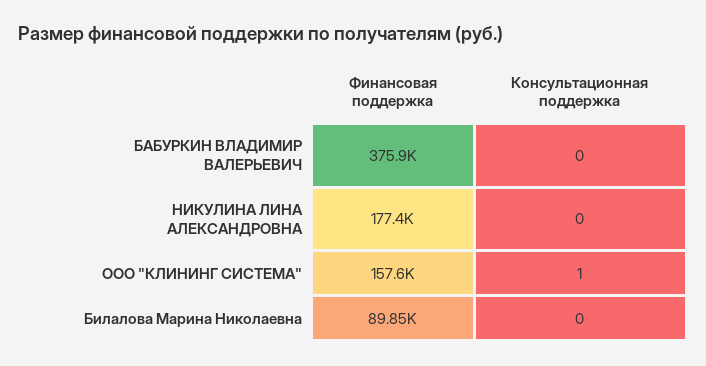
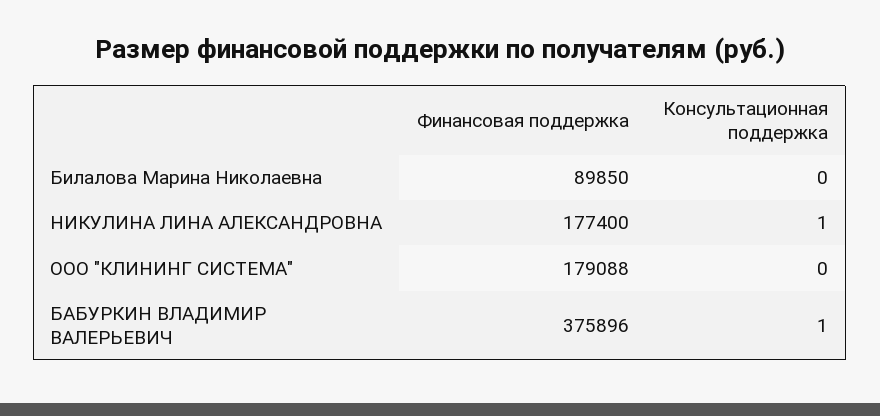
  {
    "Финансовая поддержка": {
      "БАБУРКИН ВЛАДИМИР ВАЛЕРЬЕВИЧ": 375896,
      "НИКУЛИНА ЛИНА АЛЕКСАНДРОВНА": 177400,
-     "ООО \"КЛИНИНГ СИСТЕМА\"": 157600,
+     "ООО \"КЛИНИНГ СИСТЕМА\"": 179088,
      "Билалова Марина Николаевна": 89850
    },
    "Консультационная поддержка": {
-     "БАБУРКИН ВЛАДИМИР ВАЛЕРЬЕВИЧ": 0,
+     "БАБУРКИН ВЛАДИМИР ВАЛЕРЬЕВИЧ": 1,
-     "НИКУЛИНА ЛИНА АЛЕКСАНДРОВНА": 0,
+     "НИКУЛИНА ЛИНА АЛЕКСАНДРОВНА": 1,
-     "ООО \"КЛИНИНГ СИСТЕМА\"": 1,
+     "ООО \"КЛИНИНГ СИСТЕМА\"": 0,
      "Билалова Марина Николаевна": 0
    }
  }

